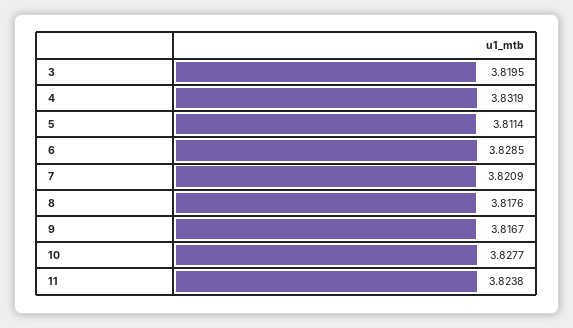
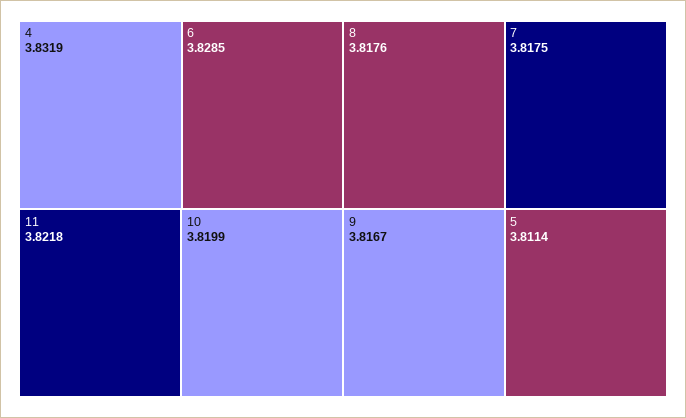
  {
-   "3": 3.8195,
    "4": 3.8319,
    "5": 3.8114,
    "6": 3.8285,
-   "7": 3.8209,
+   "7": 3.8175,
    "8": 3.8176,
    "9": 3.8167,
-   "10": 3.8277,
+   "10": 3.8199,
-   "11": 3.8238
+   "11": 3.8218
  }

